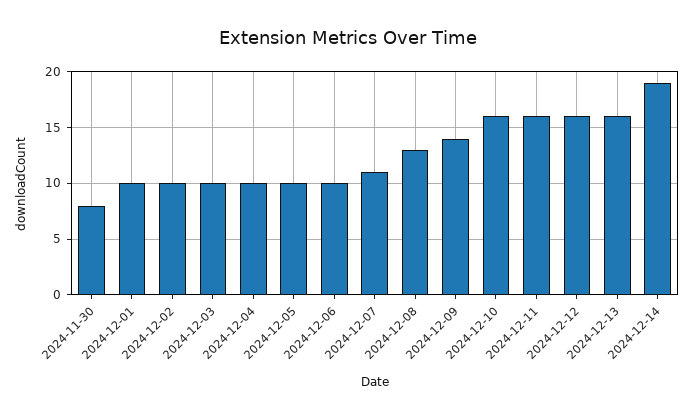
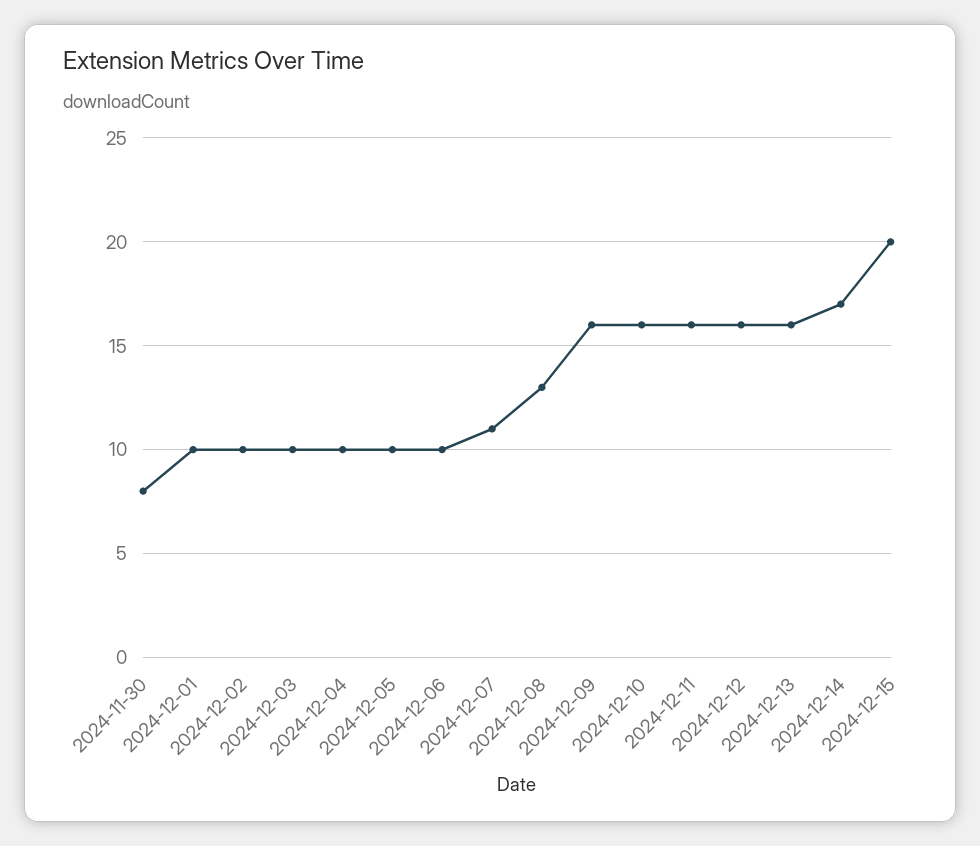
  {
    "2024-11-30": 8,
    "2024-12-01": 10,
    "2024-12-02": 10,
    "2024-12-03": 10,
    "2024-12-04": 10,
    "2024-12-05": 10,
    "2024-12-06": 10,
    "2024-12-07": 11,
    "2024-12-08": 13,
-   "2024-12-09": 14,
+   "2024-12-09": 16,
    "2024-12-10": 16,
    "2024-12-11": 16,
    "2024-12-12": 16,
    "2024-12-13": 16,
-   "2024-12-14": 19
+   "2024-12-14": 17,
+   "2024-12-15": 20
  }

